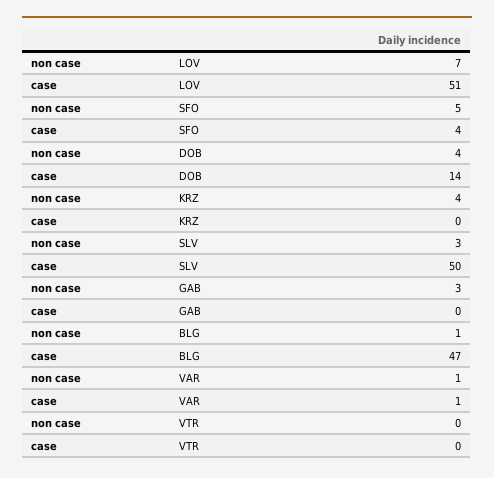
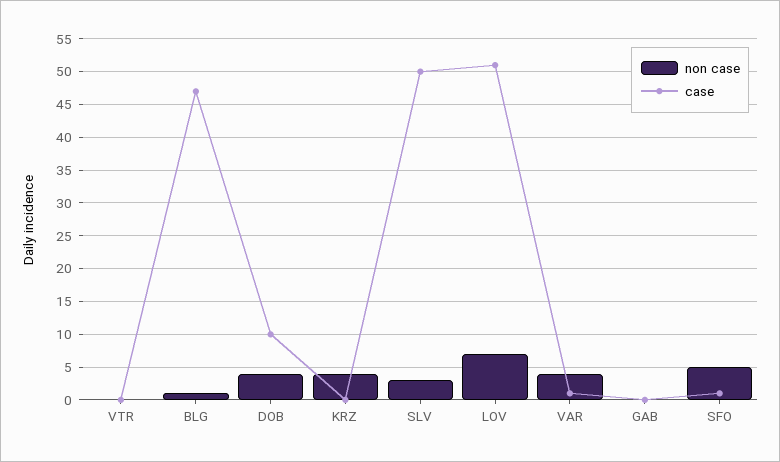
  {
    "non case": {
      "LOV": 7,
      "SFO": 5,
      "DOB": 4,
      "KRZ": 4,
      "SLV": 3,
-     "GAB": 3,
+     "GAB": 0,
      "BLG": 1,
-     "VAR": 1,
+     "VAR": 4,
      "VTR": 0
    },
    "case": {
      "LOV": 51,
-     "SFO": 4,
+     "SFO": 1,
-     "DOB": 14,
+     "DOB": 10,
      "KRZ": 0,
      "SLV": 50,
      "GAB": 0,
      "BLG": 47,
      "VAR": 1,
      "VTR": 0
    }
  }

